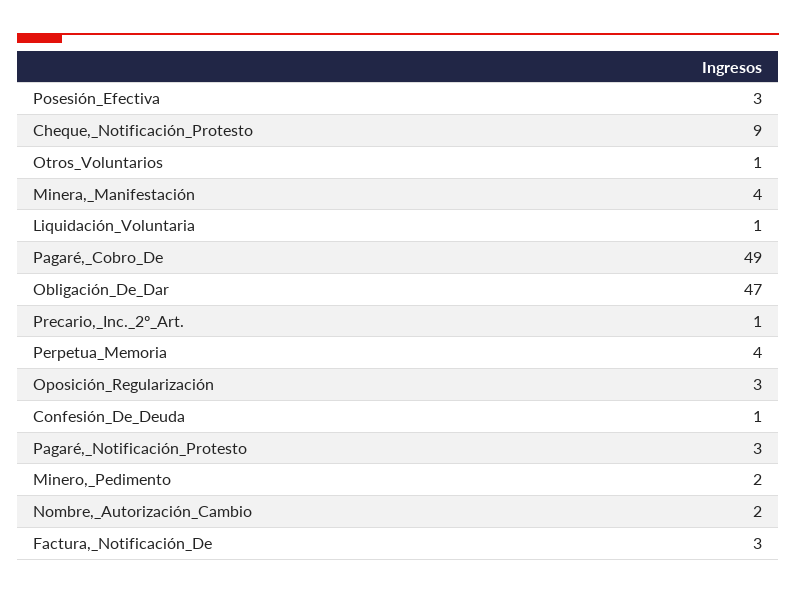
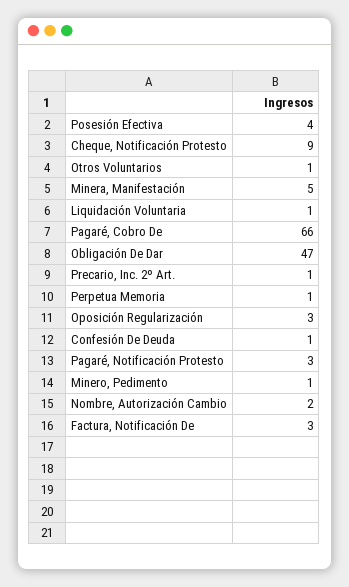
  {
-   "Posesión_Efectiva": 3,
+   "Posesión_Efectiva": 4,
    "Cheque,_Notificación_Protesto": 9,
    "Otros_Voluntarios": 1,
-   "Minera,_Manifestación": 4,
+   "Minera,_Manifestación": 5,
    "Liquidación_Voluntaria": 1,
-   "Pagaré,_Cobro_De": 49,
+   "Pagaré,_Cobro_De": 66,
    "Obligación_De_Dar": 47,
    "Precario,_Inc._2º_Art.": 1,
-   "Perpetua_Memoria": 4,
+   "Perpetua_Memoria": 1,
    "Oposición_Regularización": 3,
    "Confesión_De_Deuda": 1,
    "Pagaré,_Notificación_Protesto": 3,
-   "Minero,_Pedimento": 2,
+   "Minero,_Pedimento": 1,
    "Nombre,_Autorización_Cambio": 2,
    "Factura,_Notificación_De": 3
  }

